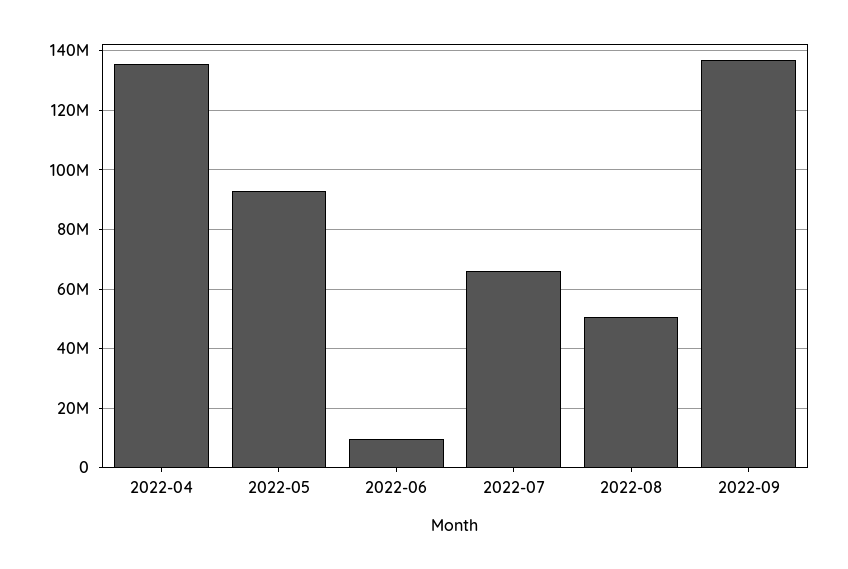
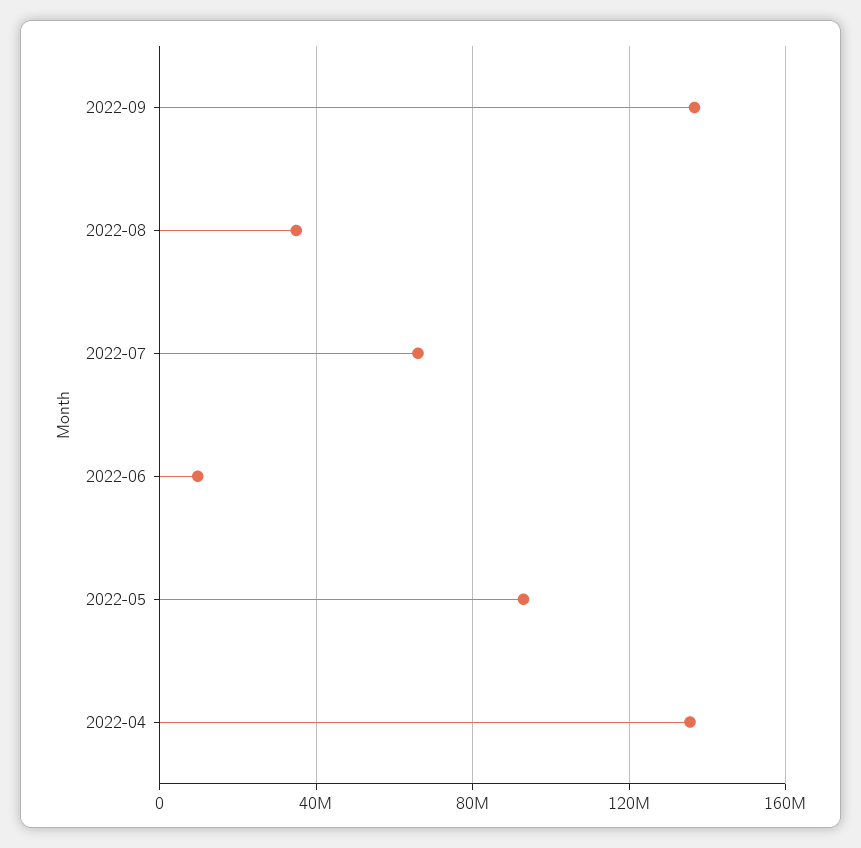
  {
    "2022-04": 135000000,
    "2022-05": 92500000,
    "2022-06": 10000000,
    "2022-07": 65000000,
-   "2022-08": 50000000,
+   "2022-08": 35000000,
    "2022-09": 137500000
  }

